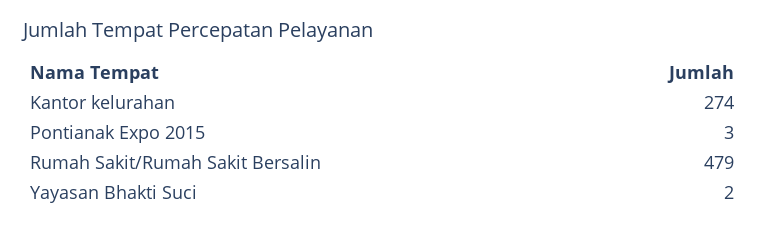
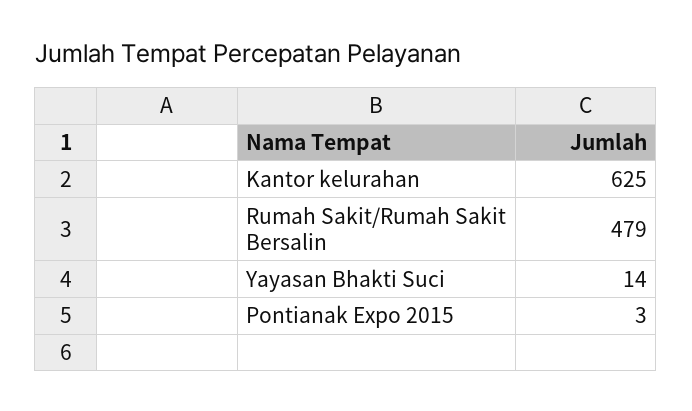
  {
-   "Kantor kelurahan": 274,
+   "Kantor kelurahan": 625,
    "Pontianak Expo 2015": 3,
    "Rumah Sakit/Rumah Sakit Bersalin": 479,
-   "Yayasan Bhakti Suci": 2
+   "Yayasan Bhakti Suci": 14
  }

